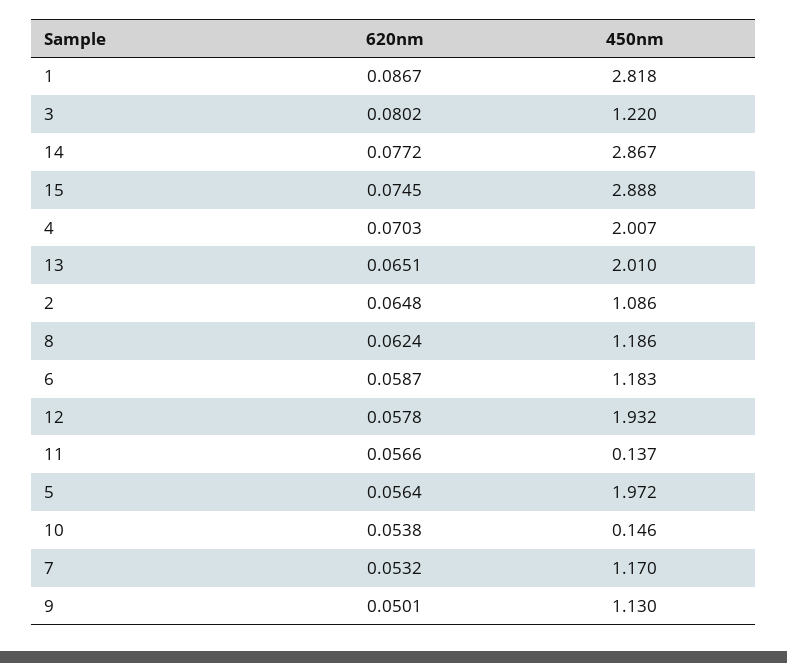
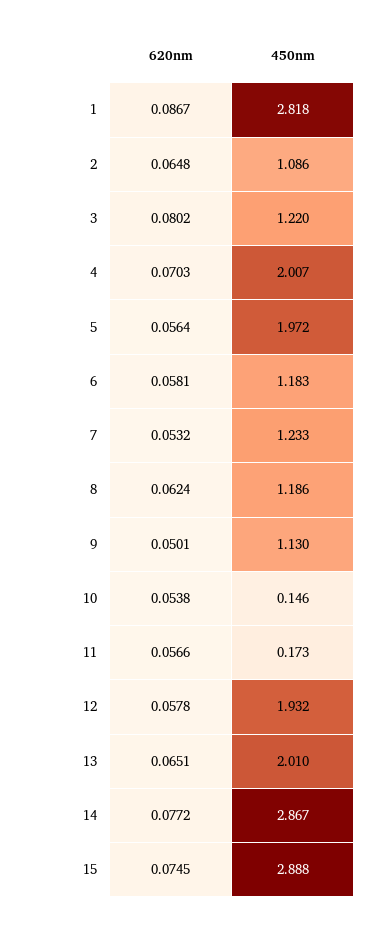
  {
    "620nm": {
      "1": 0.0867,
      "3": 0.0802,
      "14": 0.0772,
      "15": 0.0745,
      "4": 0.0703,
      "13": 0.0651,
      "2": 0.0648,
      "8": 0.0624,
-     "6": 0.0587,
+     "6": 0.0581,
      "12": 0.0578,
      "11": 0.0566,
      "5": 0.0564,
      "10": 0.0538,
      "7": 0.0532,
      "9": 0.0501
    },
    "450nm": {
      "1": 2.818,
      "3": 1.22,
      "14": 2.867,
      "15": 2.888,
      "4": 2.007,
      "13": 2.01,
      "2": 1.086,
      "8": 1.186,
      "6": 1.183,
      "12": 1.932,
-     "11": 0.137,
+     "11": 0.173,
      "5": 1.972,
      "10": 0.146,
-     "7": 1.17,
+     "7": 1.233,
      "9": 1.13
    }
  }

